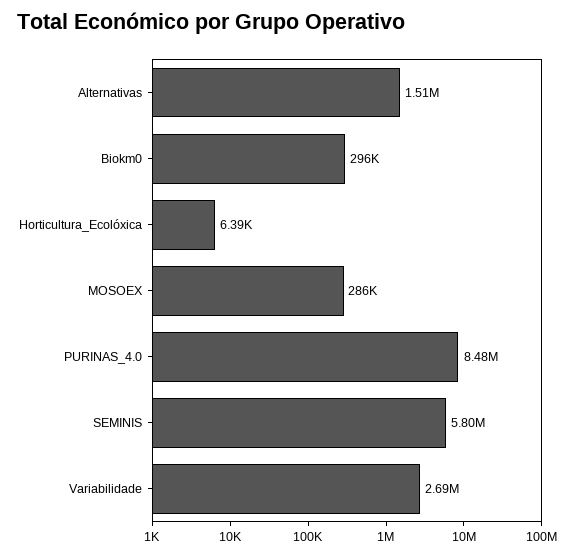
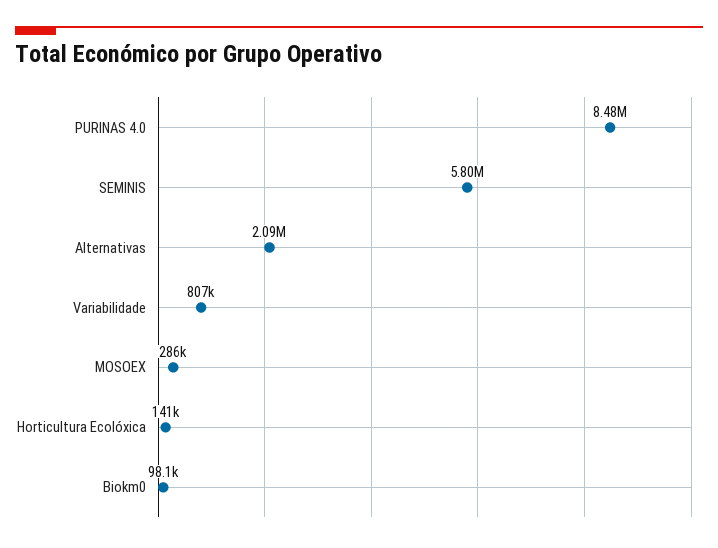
  {
-   "Alternativas": 1510000,
+   "Alternativas": 2090000,
-   "Biokm0": 296000,
+   "Biokm0": 98100,
-   "Horticultura_Ecolóxica": 6390,
+   "Horticultura_Ecolóxica": 141000,
    "MOSOEX": 286000,
    "PURINAS_4.0": 8480000,
    "SEMINIS": 5800000,
-   "Variabilidade": 2690000
+   "Variabilidade": 807000
  }

